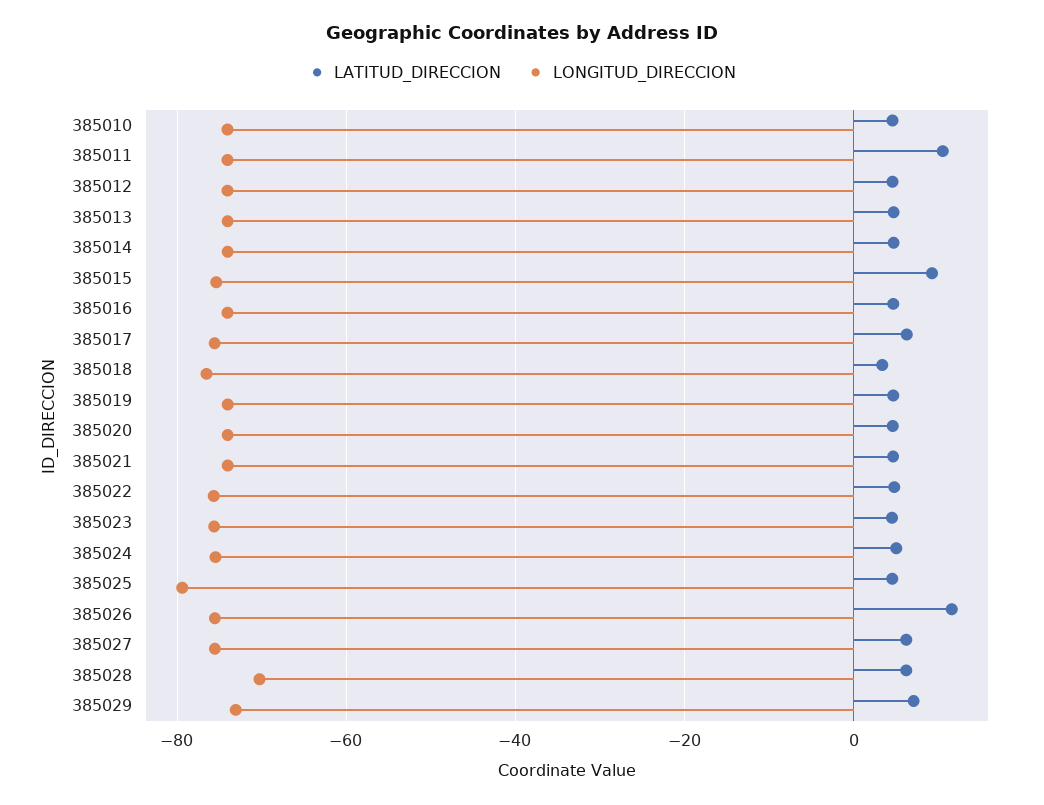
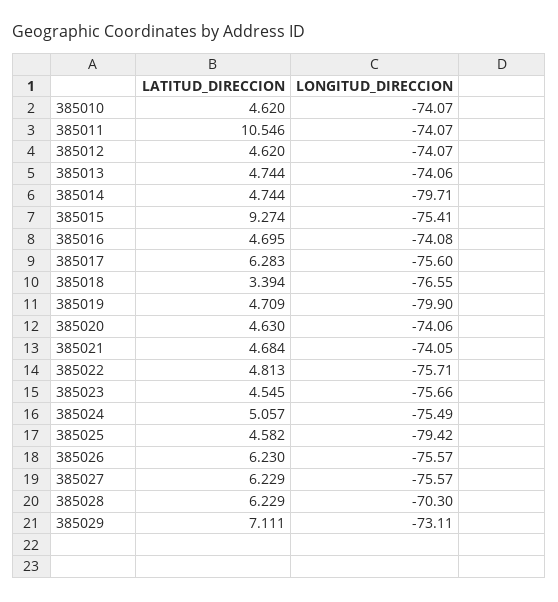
  {
    "LATITUD_DIRECCION": {
      "385010": 4.62,
      "385011": 10.546,
      "385012": 4.62,
      "385013": 4.744,
      "385014": 4.744,
      "385015": 9.274,
      "385016": 4.695,
      "385017": 6.283,
      "385018": 3.394,
      "385019": 4.709,
      "385020": 4.63,
      "385021": 4.684,
      "385022": 4.813,
      "385023": 4.545,
      "385024": 5.057,
      "385025": 4.582,
-     "385026": 12,
+     "385026": 6.23,
      "385027": 6.229,
      "385028": 6.229,
      "385029": 7.111
    },
    "LONGITUD_DIRECCION": {
      "385010": -74.07,
      "385011": -74.07,
      "385012": -74.07,
      "385013": -74.06,
-     "385014": -74,
+     "385014": -79.71,
      "385015": -75.41,
      "385016": -74.08,
      "385017": -75.6,
      "385018": -76.55,
-     "385019": -74,
+     "385019": -79.9,
      "385020": -74.06,
      "385021": -74.05,
      "385022": -75.71,
      "385023": -75.66,
      "385024": -75.49,
      "385025": -79.42,
      "385026": -75.57,
      "385027": -75.57,
      "385028": -70.3,
      "385029": -73.11
    }
  }

